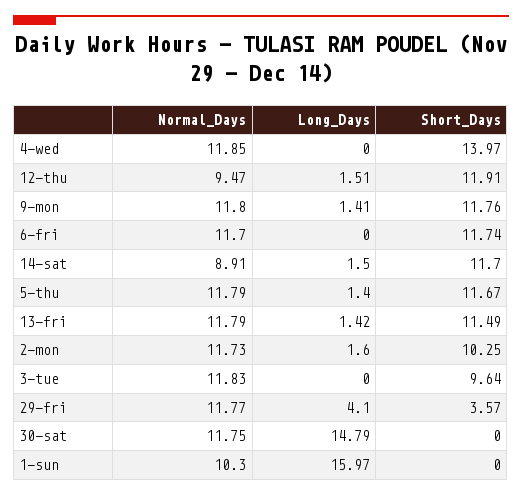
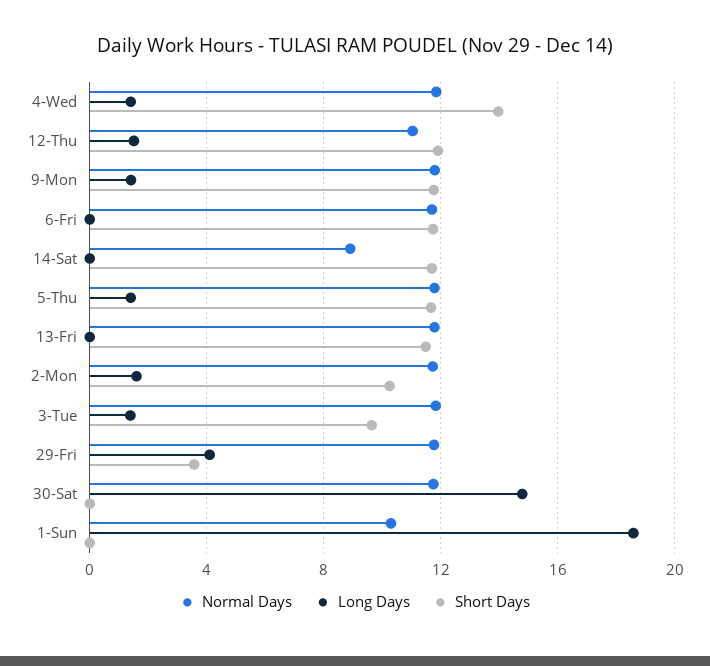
  {
    "Normal_Days": {
      "4-wed": 11.85,
-     "12-thu": 9.47,
+     "12-thu": 11,
      "9-mon": 11.8,
      "6-fri": 11.7,
      "14-sat": 8.91,
      "5-thu": 11.79,
      "13-fri": 11.79,
      "2-mon": 11.73,
      "3-tue": 11.83,
      "29-fri": 11.77,
      "30-sat": 11.75,
      "1-sun": 10.3
    },
    "Long_Days": {
-     "4-wed": 0,
+     "4-wed": 1.5,
      "12-thu": 1.51,
      "9-mon": 1.41,
      "6-fri": 0,
-     "14-sat": 1.5,
+     "14-sat": 0,
      "5-thu": 1.4,
-     "13-fri": 1.42,
+     "13-fri": 0,
      "2-mon": 1.6,
-     "3-tue": 0,
+     "3-tue": 1.5,
      "29-fri": 4.1,
      "30-sat": 14.79,
-     "1-sun": 15.97
+     "1-sun": 18.5
    },
    "Short_Days": {
      "4-wed": 13.97,
      "12-thu": 11.91,
      "9-mon": 11.76,
      "6-fri": 11.74,
      "14-sat": 11.7,
      "5-thu": 11.67,
      "13-fri": 11.49,
      "2-mon": 10.25,
      "3-tue": 9.64,
      "29-fri": 3.57,
      "30-sat": 0,
      "1-sun": 0
    }
  }

